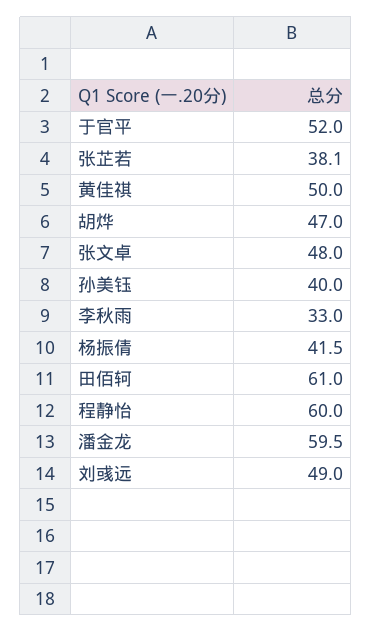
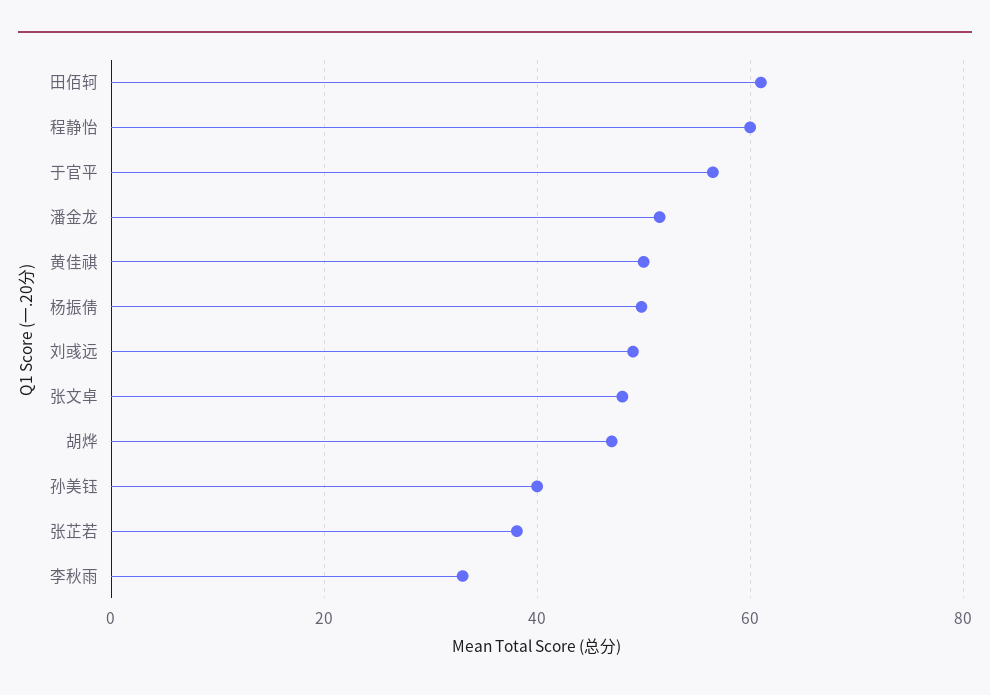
  {
-   "于官平": 52,
+   "于官平": 56,
    "张芷若": 38.1,
    "黄佳祺": 50,
    "胡烨": 47,
    "张文卓": 48,
    "孙美钰": 40,
    "李秋雨": 33,
-   "杨振倩": 41.5,
+   "杨振倩": 50,
    "田佰轲": 61,
    "程静怡": 60,
-   "潘金龙": 59.5,
+   "潘金龙": 52,
    "刘彧远": 49
  }

